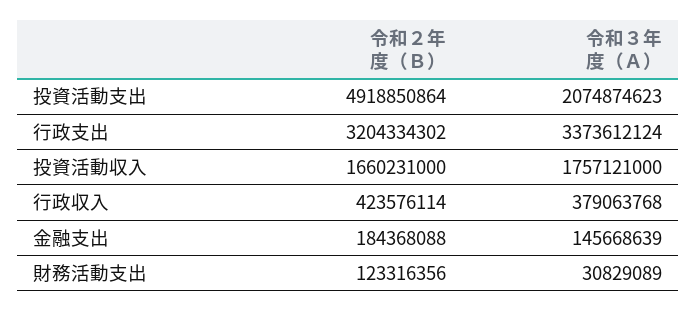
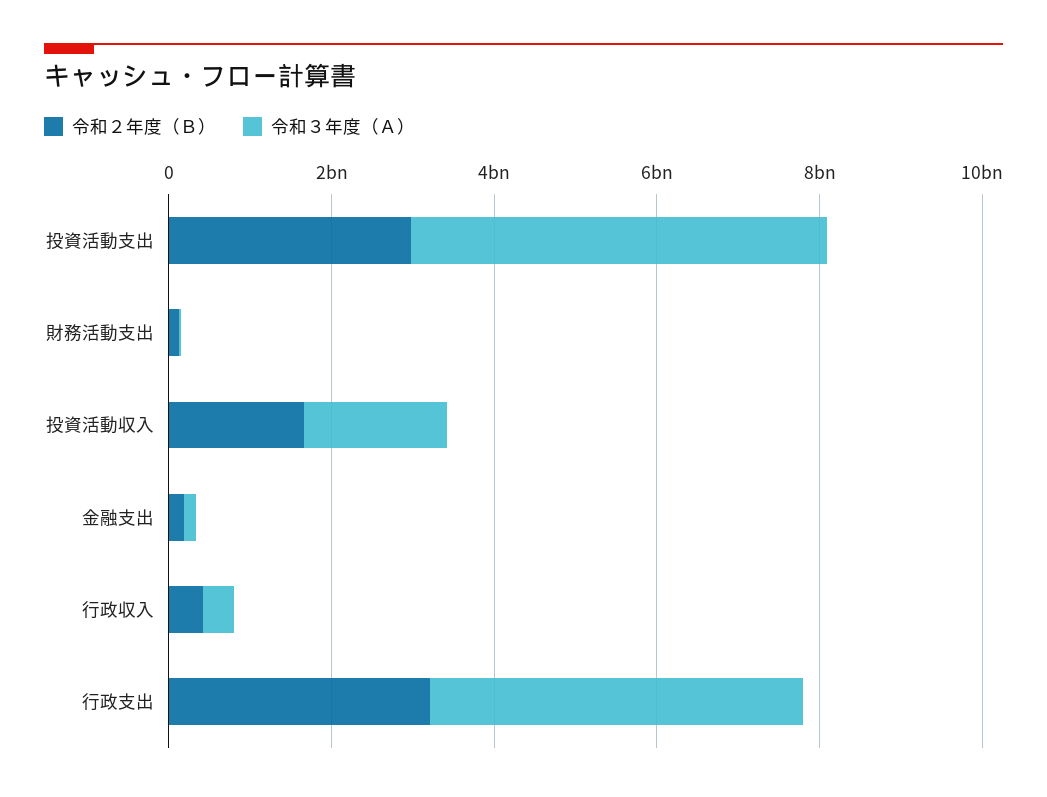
  {
    "令和２年度（Ｂ）": {
-     "投資活動支出": 4918850864,
+     "投資活動支出": 3000000000,
      "行政支出": 3204334302,
      "投資活動収入": 1660231000,
      "行政収入": 423576114,
      "金融支出": 184368088,
      "財務活動支出": 123316356
    },
    "令和３年度（Ａ）": {
-     "投資活動支出": 2074874623,
+     "投資活動支出": 5000000000,
-     "行政支出": 3373612124,
+     "行政支出": 4500000000,
      "投資活動収入": 1757121000,
      "行政収入": 379063768,
      "金融支出": 145668639,
      "財務活動支出": 30829089
    }
  }

